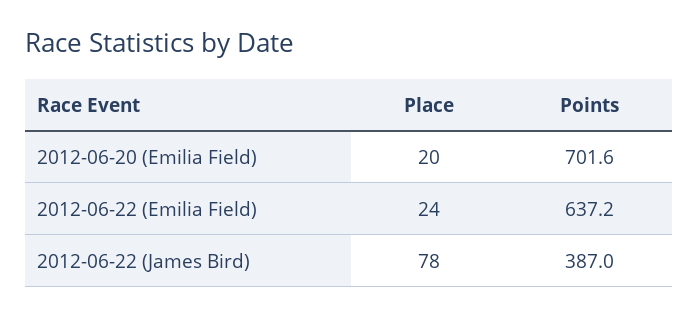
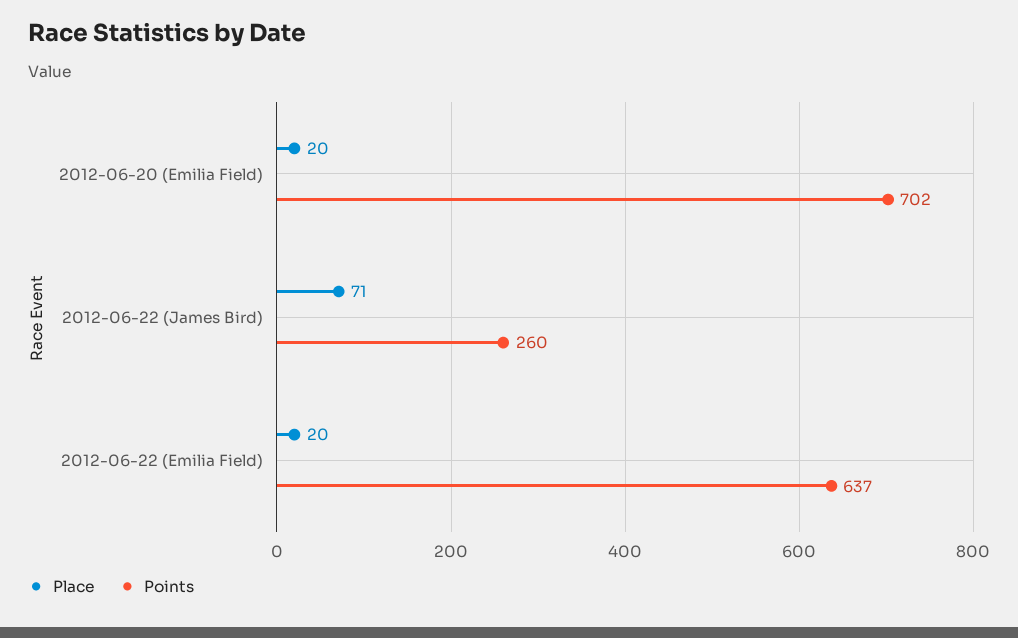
  {
    "Place": {
      "2012-06-20 (Emilia Field)": 20,
-     "2012-06-22 (Emilia Field)": 24,
+     "2012-06-22 (Emilia Field)": 20,
-     "2012-06-22 (James Bird)": 78
+     "2012-06-22 (James Bird)": 71
    },
    "Points": {
      "2012-06-20 (Emilia Field)": 701.6,
      "2012-06-22 (Emilia Field)": 637.2,
-     "2012-06-22 (James Bird)": 387
+     "2012-06-22 (James Bird)": 260
    }
  }

